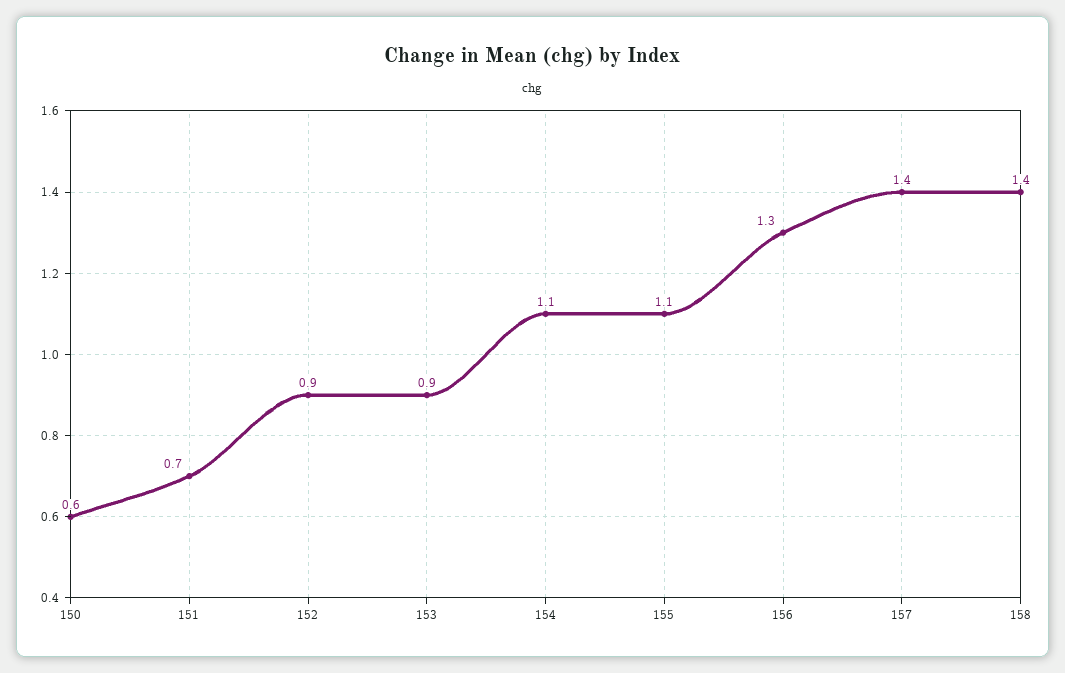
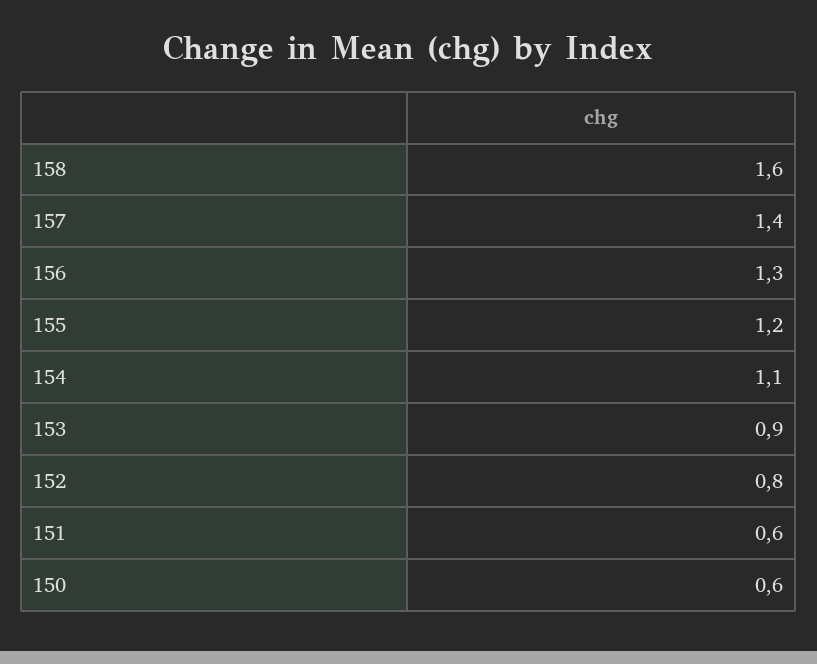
  {
    "150": 0.6,
-   "151": 0.7,
+   "151": 0.6,
-   "152": 0.9,
+   "152": 0.8,
    "153": 0.9,
    "154": 1.1,
-   "155": 1.1,
+   "155": 1.2,
    "156": 1.3,
    "157": 1.4,
-   "158": 1.4
+   "158": 1.6
  }

